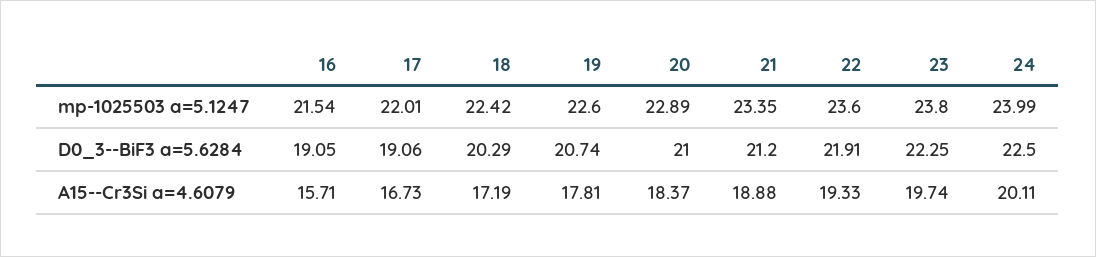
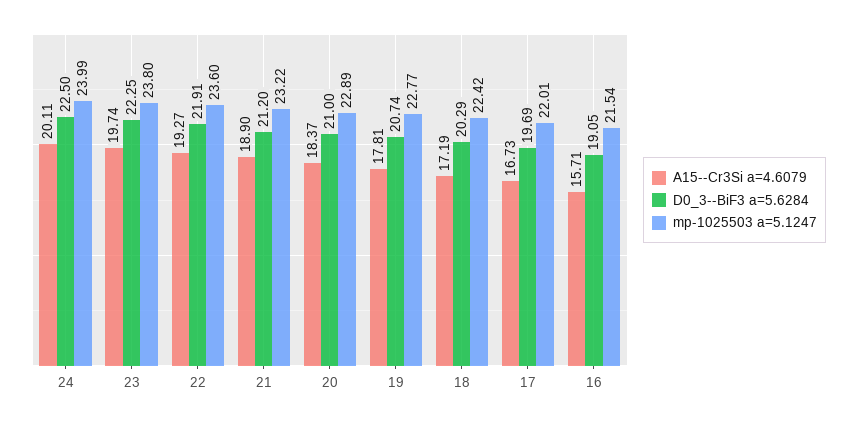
  {
    "mp-1025503 a=5.1247": {
      "16": 21.54,
      "17": 22.01,
      "18": 22.42,
-     "19": 22.6,
+     "19": 22.77,
      "20": 22.89,
-     "21": 23.35,
+     "21": 23.22,
      "22": 23.6,
      "23": 23.8,
      "24": 23.99
    },
    "D0_3--BiF3 a=5.6284": {
      "16": 19.05,
-     "17": 19.06,
+     "17": 19.69,
      "18": 20.29,
      "19": 20.74,
      "20": 21,
      "21": 21.2,
      "22": 21.91,
      "23": 22.25,
      "24": 22.5
    },
    "A15--Cr3Si a=4.6079": {
      "16": 15.71,
      "17": 16.73,
      "18": 17.19,
      "19": 17.81,
      "20": 18.37,
-     "21": 18.88,
+     "21": 18.9,
-     "22": 19.33,
+     "22": 19.27,
      "23": 19.74,
      "24": 20.11
    }
  }

